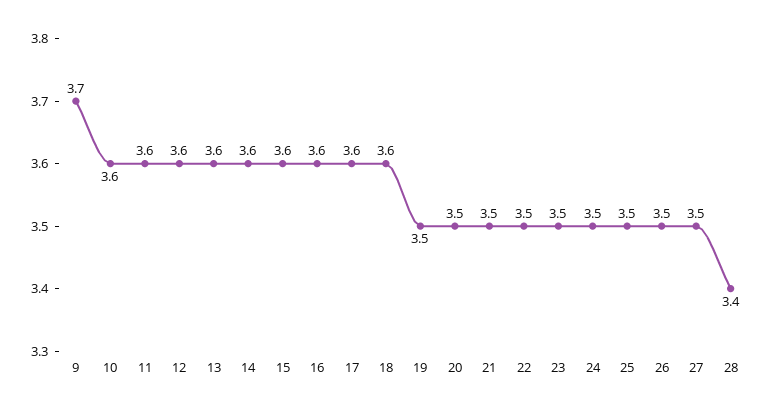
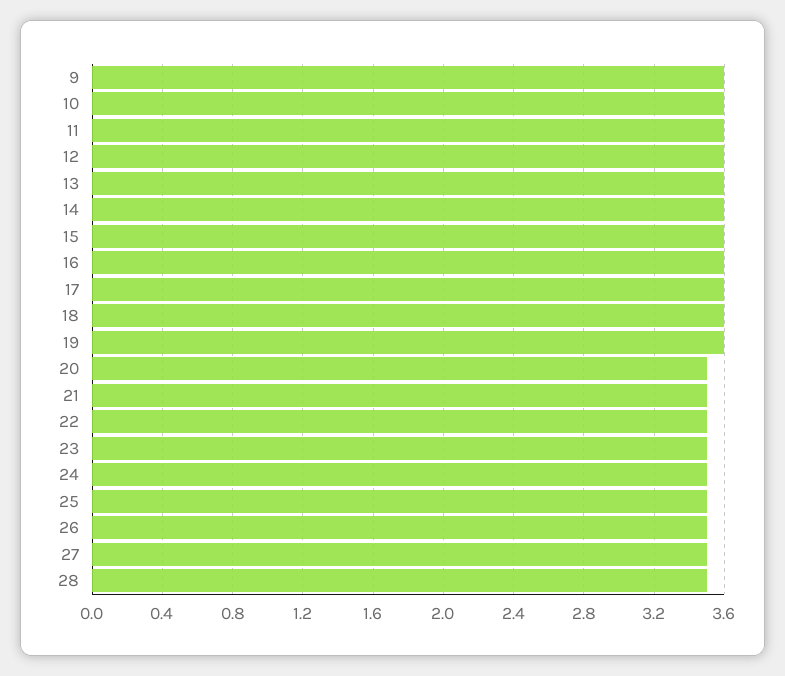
  {
-   "9": 3.7,
+   "9": 3.6,
    "10": 3.6,
    "11": 3.6,
    "12": 3.6,
    "13": 3.6,
    "14": 3.6,
    "15": 3.6,
    "16": 3.6,
    "17": 3.6,
    "18": 3.6,
-   "19": 3.5,
+   "19": 3.6,
    "20": 3.5,
    "21": 3.5,
    "22": 3.5,
    "23": 3.5,
    "24": 3.5,
    "25": 3.5,
    "26": 3.5,
    "27": 3.5,
-   "28": 3.4
+   "28": 3.5
  }

